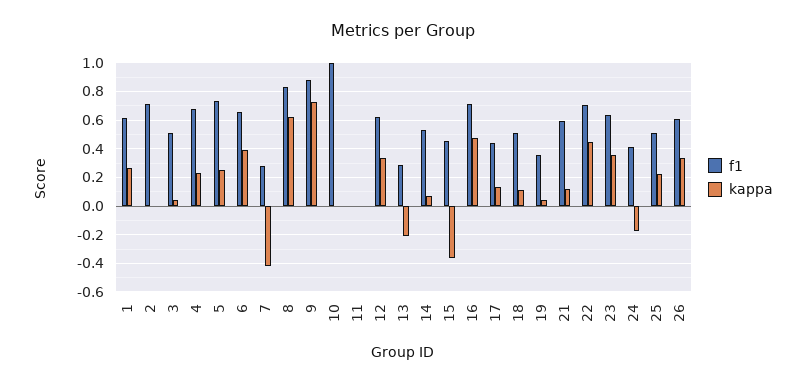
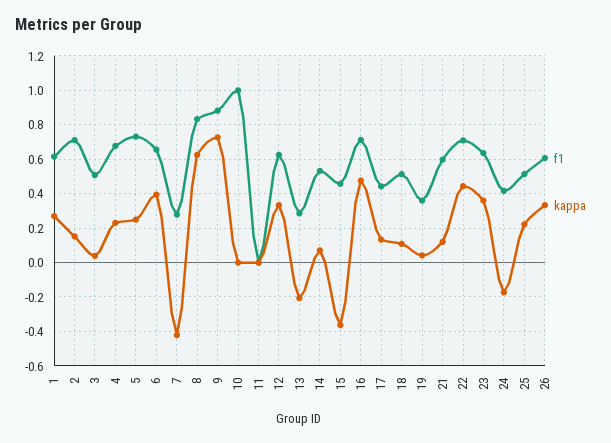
  {
    "f1": {
      "1": 0.6,
      "2": 0.7,
      "3": 0.5,
      "4": 0.7,
      "5": 0.75,
      "6": 0.65,
      "7": 0.3,
      "8": 0.85,
      "9": 0.9,
      "10": 1,
      "11": 0,
      "12": 0.65,
      "13": 0.3,
      "14": 0.55,
      "15": 0.45,
      "16": 0.7,
      "17": 0.45,
      "18": 0.5,
      "19": 0.35,
      "21": 0.6,
      "22": 0.7,
      "23": 0.65,
      "24": 0.4,
      "25": 0.5,
      "26": 0.6
    },
    "kappa": {
      "1": 0.25,
-     "2": 0,
+     "2": 0.15,
      "3": 0.05,
      "4": 0.25,
      "5": 0.25,
      "6": 0.4,
      "7": -0.4,
      "8": 0.65,
      "9": 0.75,
      "10": 0,
      "11": 0,
      "12": 0.35,
      "13": -0.2,
      "14": 0.05,
      "15": -0.35,
      "16": 0.5,
      "17": 0.15,
      "18": 0.1,
      "19": 0.05,
      "21": 0.1,
      "22": 0.45,
      "23": 0.35,
      "24": -0.15,
      "25": 0.2,
      "26": 0.35
    }
  }

